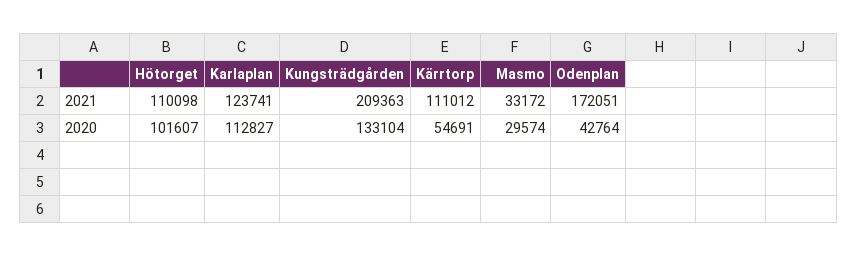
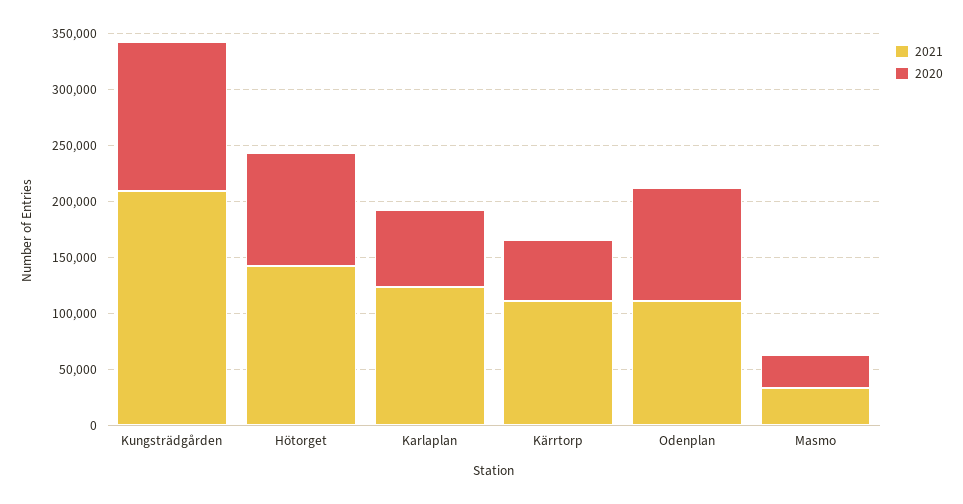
  {
    "2021": {
-     "Hötorget": 110098,
+     "Hötorget": 140000,
      "Karlaplan": 123741,
      "Kungsträdgården": 209363,
      "Kärrtorp": 111012,
      "Masmo": 33172,
-     "Odenplan": 172051
+     "Odenplan": 110000
    },
    "2020": {
      "Hötorget": 101607,
-     "Karlaplan": 112827,
+     "Karlaplan": 70000,
      "Kungsträdgården": 133104,
      "Kärrtorp": 54691,
      "Masmo": 29574,
-     "Odenplan": 42764
+     "Odenplan": 100000
    }
  }

